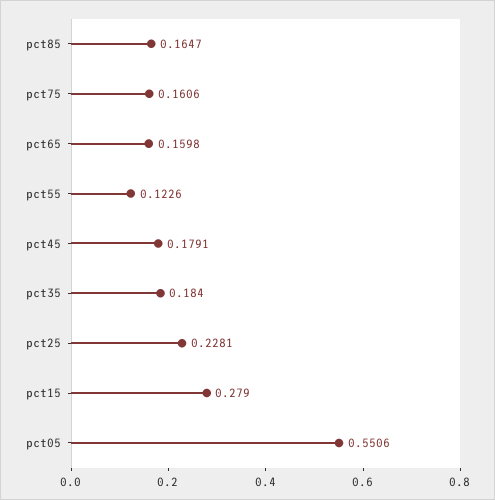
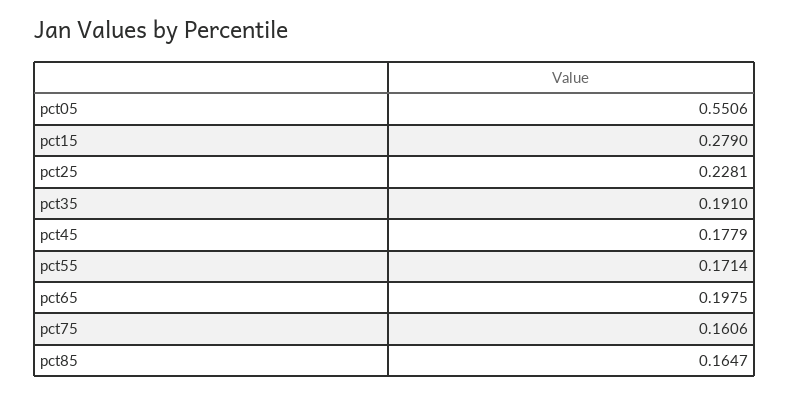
  {
    "pct85": 0.1647,
    "pct75": 0.1606,
-   "pct65": 0.1598,
+   "pct65": 0.1975,
-   "pct55": 0.1226,
+   "pct55": 0.1714,
-   "pct45": 0.1791,
+   "pct45": 0.1779,
-   "pct35": 0.184,
+   "pct35": 0.191,
    "pct25": 0.2281,
    "pct15": 0.279,
    "pct05": 0.5506
  }

